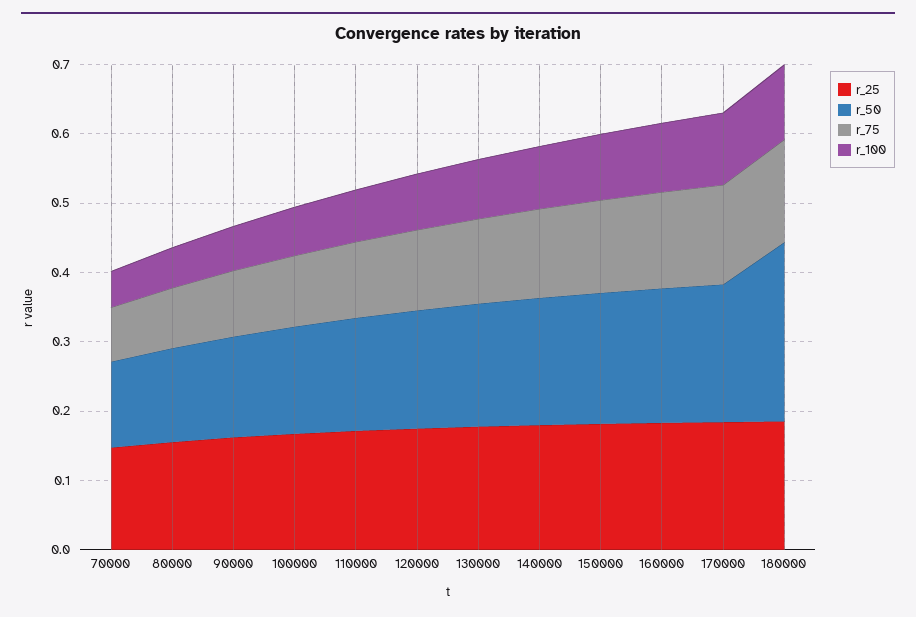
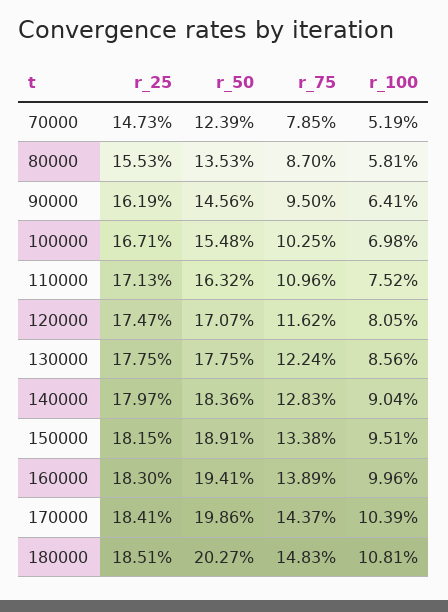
  {
    "r_25": {
      "70000": 0.1473,
      "80000": 0.1553,
      "90000": 0.1619,
      "100000": 0.1671,
      "110000": 0.1713,
      "120000": 0.1747,
      "130000": 0.1775,
      "140000": 0.1797,
      "150000": 0.1815,
      "160000": 0.183,
      "170000": 0.1841,
      "180000": 0.1851
    },
    "r_50": {
      "70000": 0.1239,
      "80000": 0.1353,
      "90000": 0.1456,
      "100000": 0.1548,
      "110000": 0.1632,
      "120000": 0.1707,
      "130000": 0.1775,
      "140000": 0.1836,
      "150000": 0.1891,
      "160000": 0.1941,
      "170000": 0.1986,
-     "180000": 0.26
+     "180000": 0.2027
    },
    "r_75": {
      "70000": 0.0785,
      "80000": 0.087,
      "90000": 0.095,
      "100000": 0.1025,
      "110000": 0.1096,
      "120000": 0.1162,
      "130000": 0.1224,
      "140000": 0.1283,
      "150000": 0.1338,
      "160000": 0.1389,
      "170000": 0.1437,
      "180000": 0.1483
    },
    "r_100": {
      "70000": 0.0519,
      "80000": 0.0581,
      "90000": 0.0641,
      "100000": 0.0698,
      "110000": 0.0752,
      "120000": 0.0805,
      "130000": 0.0856,
      "140000": 0.0904,
      "150000": 0.0951,
      "160000": 0.0996,
      "170000": 0.1039,
      "180000": 0.1081
    }
  }

